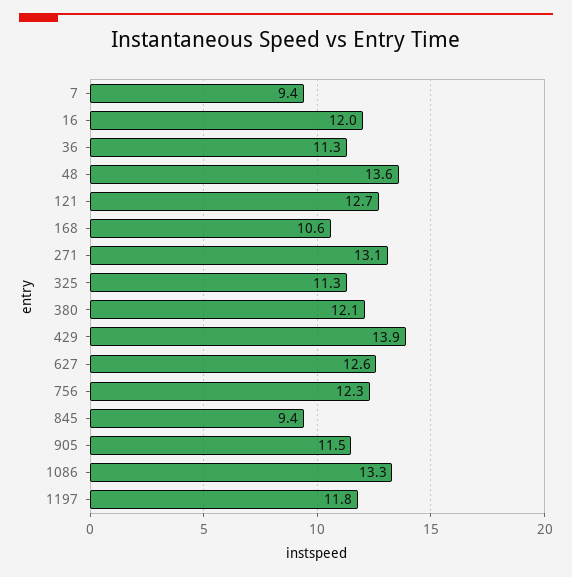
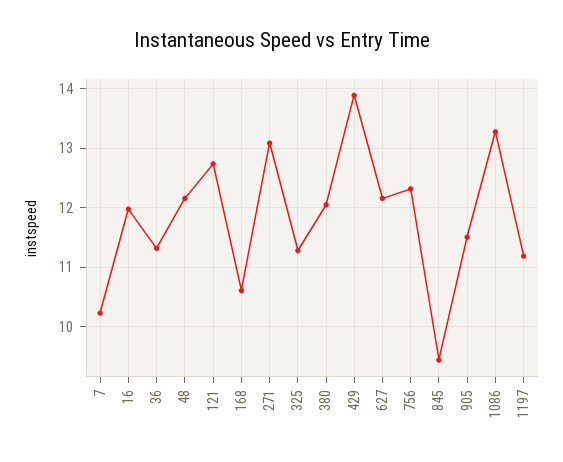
  {
-   "7": 9.4,
+   "7": 10.2,
    "16": 12,
    "36": 11.3,
-   "48": 13.6,
+   "48": 12.2,
    "121": 12.7,
    "168": 10.6,
    "271": 13.1,
    "325": 11.3,
    "380": 12.1,
    "429": 13.9,
-   "627": 12.6,
+   "627": 12.2,
    "756": 12.3,
    "845": 9.4,
    "905": 11.5,
    "1086": 13.3,
-   "1197": 11.8
+   "1197": 11.2
  }

